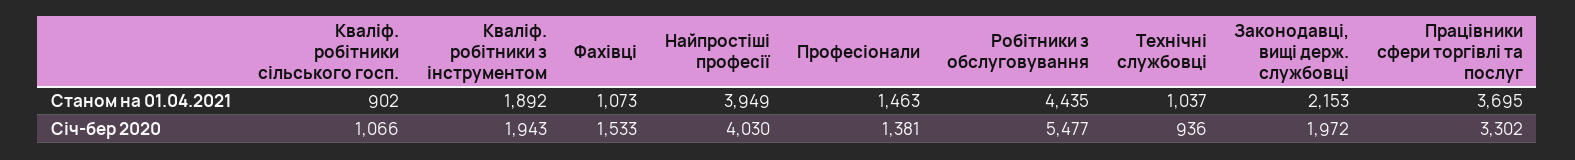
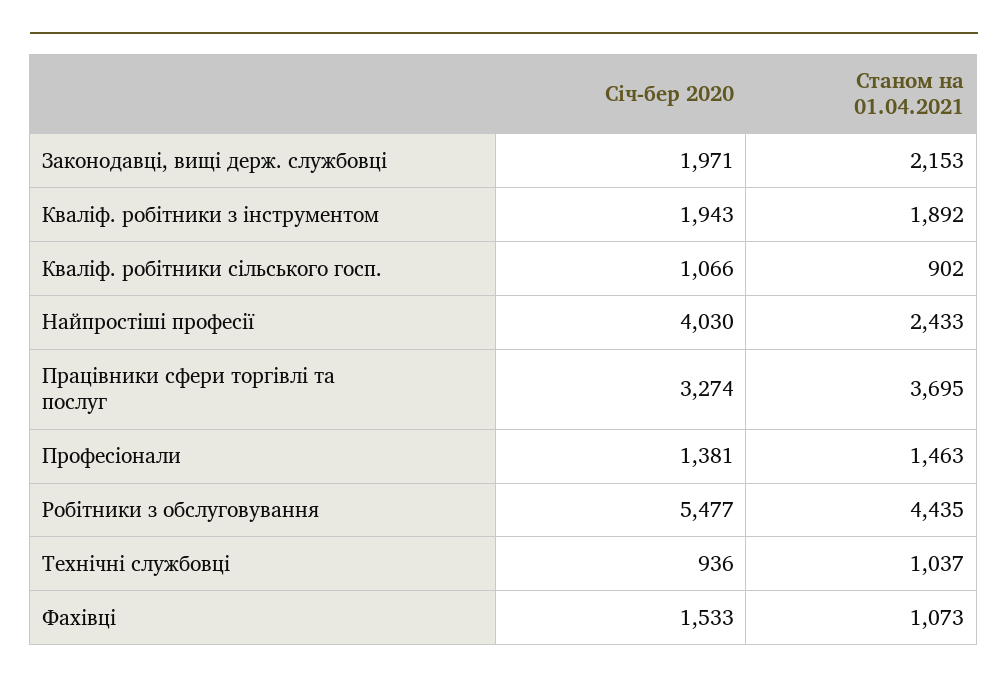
  {
    "Кваліф. робітники сільського госп.": {
      "Станом на 01.04.2021": 902,
      "Січ-бер 2020": 1066
    },
    "Кваліф. робітники з інструментом": {
      "Станом на 01.04.2021": 1892,
      "Січ-бер 2020": 1943
    },
    "Фахівці": {
      "Станом на 01.04.2021": 1073,
      "Січ-бер 2020": 1533
    },
    "Найпростіші професії": {
-     "Станом на 01.04.2021": 3949,
+     "Станом на 01.04.2021": 2433,
      "Січ-бер 2020": 4030
    },
    "Професіонали": {
      "Станом на 01.04.2021": 1463,
      "Січ-бер 2020": 1381
    },
    "Робітники з обслуговування": {
      "Станом на 01.04.2021": 4435,
      "Січ-бер 2020": 5477
    },
    "Технічні службовці": {
      "Станом на 01.04.2021": 1037,
      "Січ-бер 2020": 936
    },
    "Законодавці, вищі держ. службовці": {
      "Станом на 01.04.2021": 2153,
-     "Січ-бер 2020": 1972
+     "Січ-бер 2020": 1971
    },
    "Працівники сфери торгівлі та послуг": {
      "Станом на 01.04.2021": 3695,
-     "Січ-бер 2020": 3302
+     "Січ-бер 2020": 3274
    }
  }

